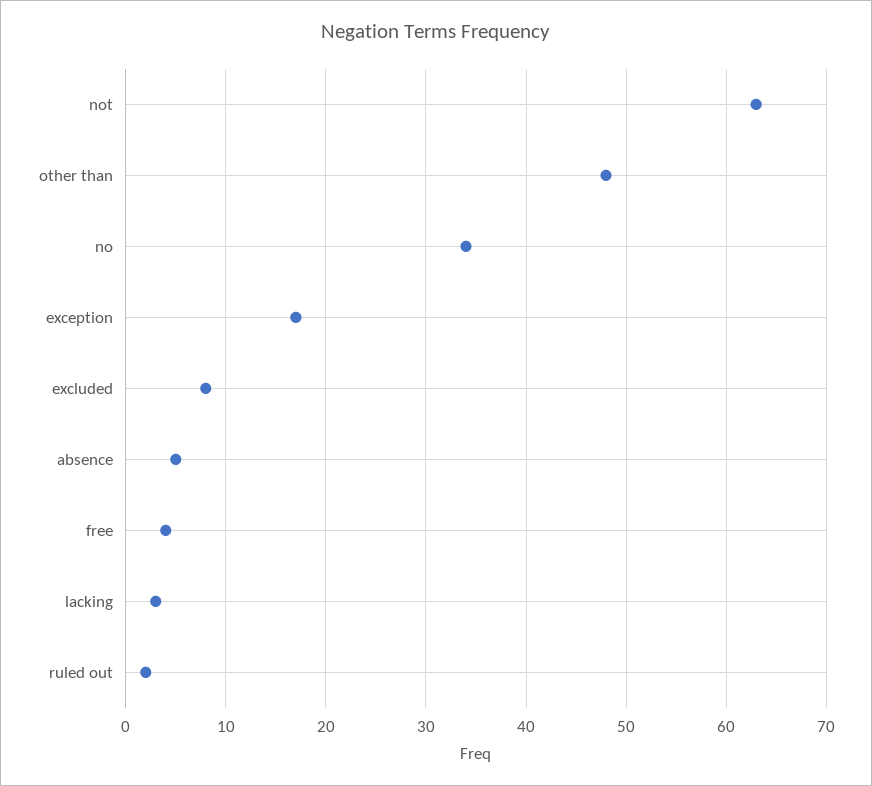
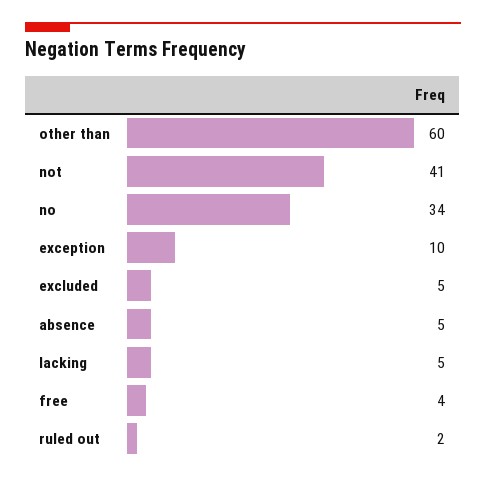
  {
-   "not": 63,
+   "not": 41,
-   "other than": 48,
+   "other than": 60,
    "no": 34,
-   "exception": 17,
+   "exception": 10,
-   "excluded": 8,
+   "excluded": 5,
    "absence": 5,
    "free": 4,
-   "lacking": 3,
+   "lacking": 5,
    "ruled out": 2
  }

